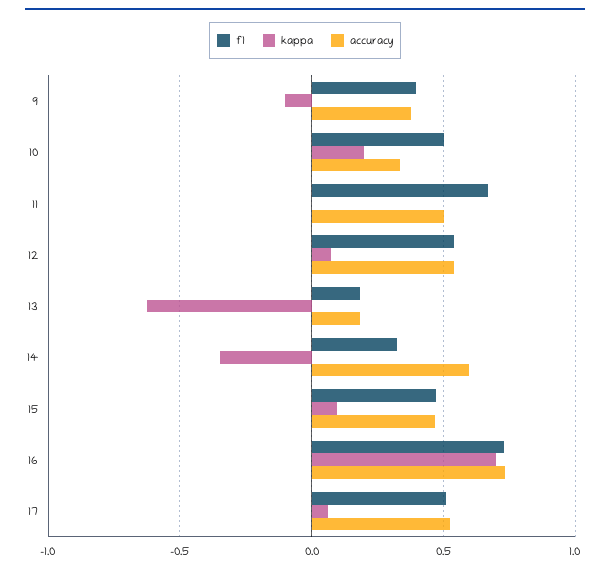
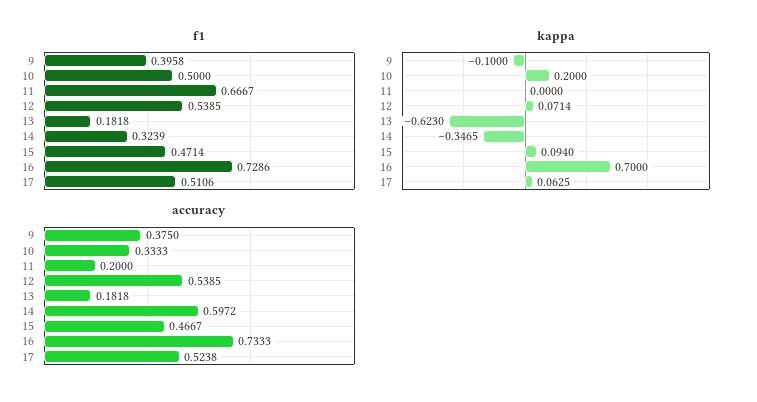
  {
    "f1": {
      "9": 0.3958,
      "10": 0.5,
      "11": 0.6667,
      "12": 0.5385,
      "13": 0.1818,
      "14": 0.3239,
      "15": 0.4714,
      "16": 0.7286,
      "17": 0.5106
    },
    "kappa": {
      "9": -0.1,
      "10": 0.2,
      "11": 0,
      "12": 0.0714,
      "13": -0.623,
      "14": -0.3465,
      "15": 0.094,
      "16": 0.7,
      "17": 0.0625
    },
    "accuracy": {
      "9": 0.375,
      "10": 0.3333,
-     "11": 0.5,
+     "11": 0.2,
      "12": 0.5385,
      "13": 0.1818,
      "14": 0.5972,
      "15": 0.4667,
      "16": 0.7333,
      "17": 0.5238
    }
  }

